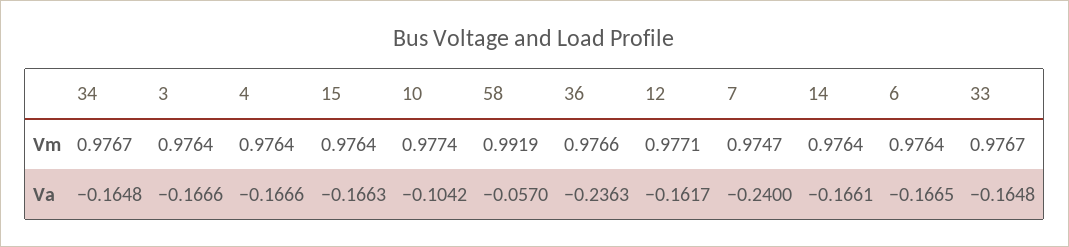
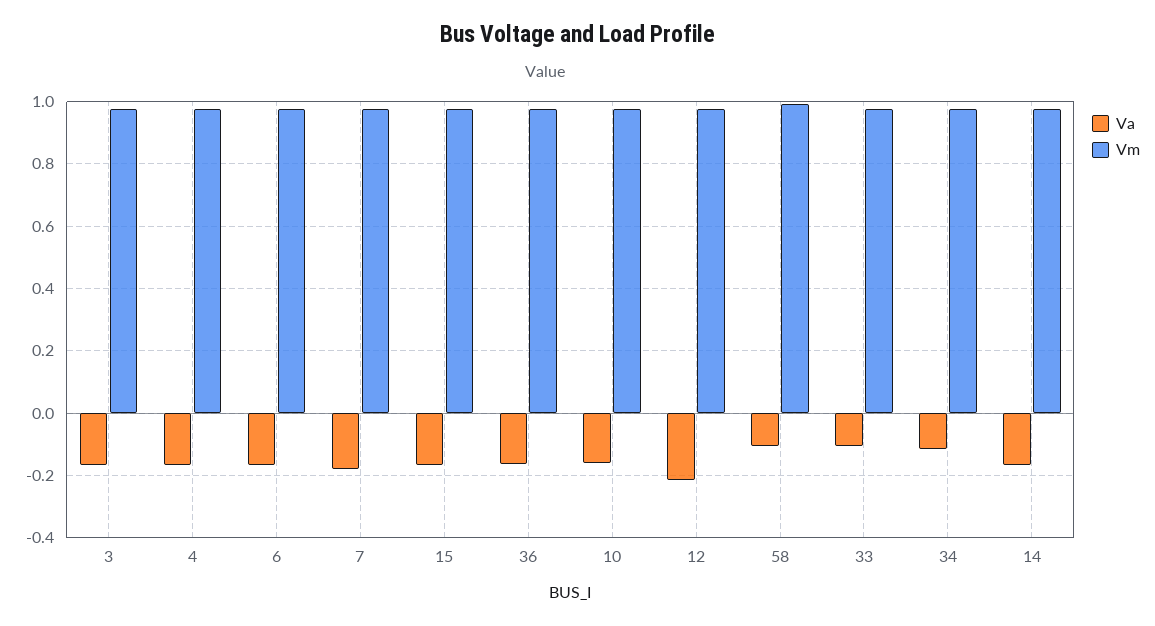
  {
    "Vm": {
      "34": 0.9767,
      "3": 0.9764,
      "4": 0.9764,
      "15": 0.9764,
      "10": 0.9774,
      "58": 0.9919,
      "36": 0.9766,
      "12": 0.9771,
      "7": 0.9747,
      "14": 0.9764,
      "6": 0.9764,
      "33": 0.9767
    },
    "Va": {
-     "34": -0.1648,
+     "34": -0.12,
      "3": -0.1666,
      "4": -0.1666,
      "15": -0.1663,
-     "10": -0.1042,
+     "10": -0.16,
-     "58": -0.057,
+     "58": -0.1,
-     "36": -0.2363,
+     "36": -0.16,
-     "12": -0.1617,
+     "12": -0.22,
-     "7": -0.24,
+     "7": -0.18,
      "14": -0.1661,
      "6": -0.1665,
-     "33": -0.1648
+     "33": -0.1
    }
  }

